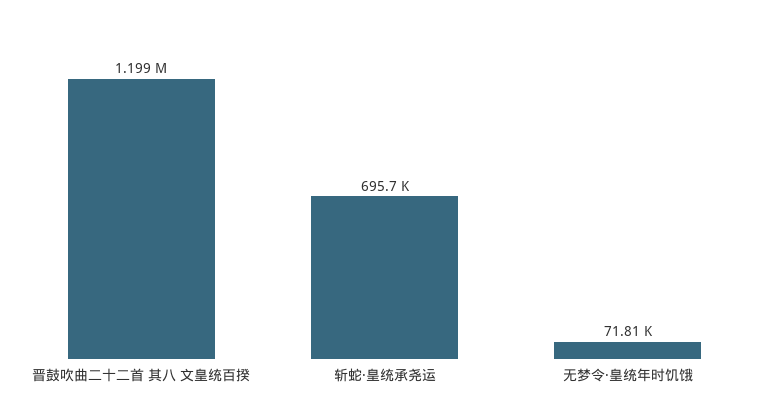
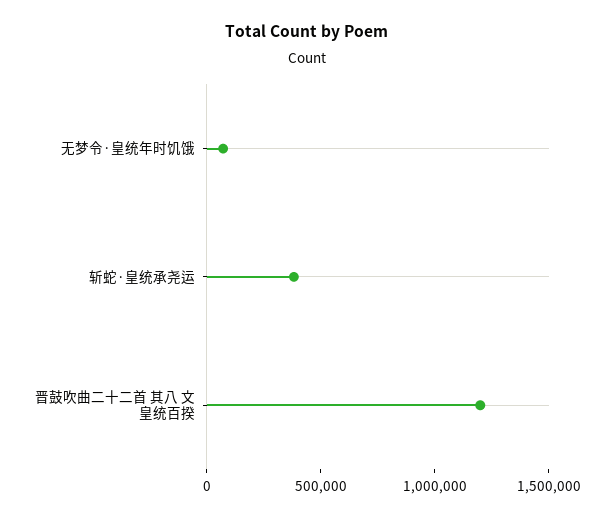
  {
    "晋鼓吹曲二十二首 其八 文皇统百揆": 1199000,
-   "斩蛇·皇统承尧运": 695700,
+   "斩蛇·皇统承尧运": 400000,
    "无梦令·皇统年时饥饿": 71810
  }

